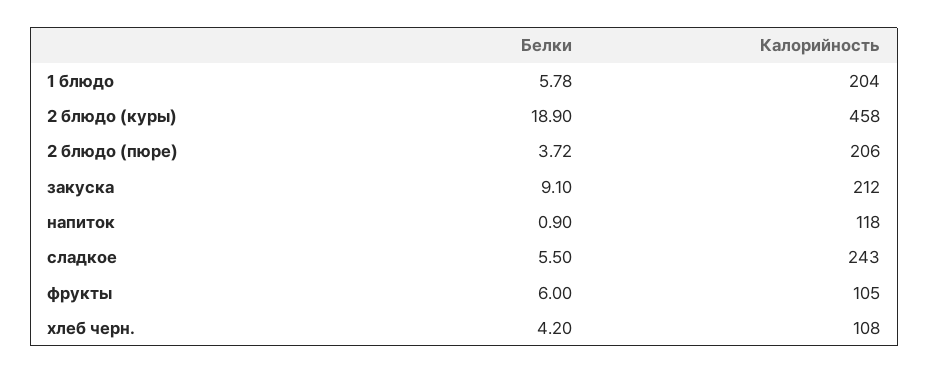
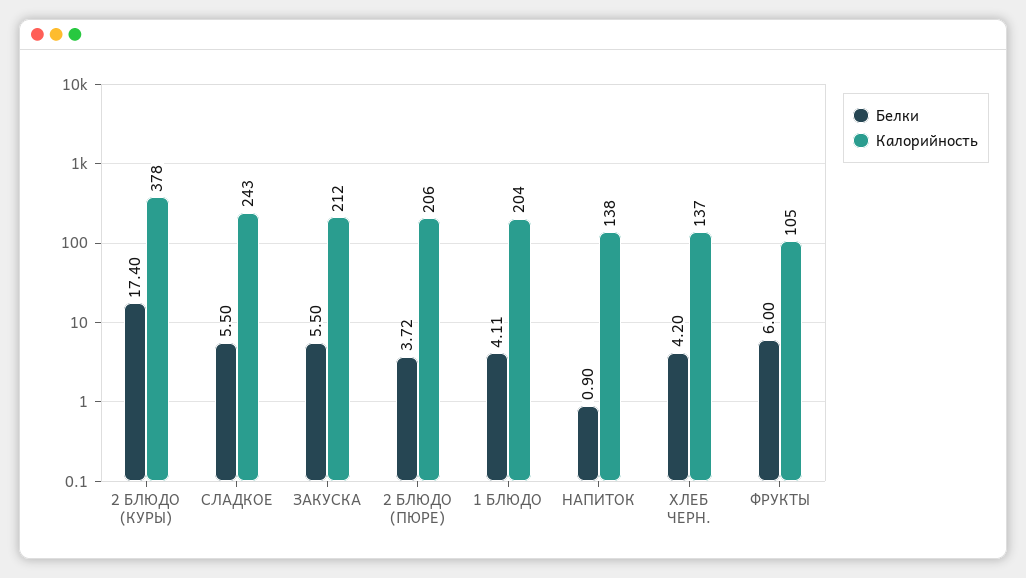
  {
    "Белки": {
-     "1 блюдо": 5.78,
+     "1 блюдо": 4.11,
-     "2 блюдо (куры)": 18.9,
+     "2 блюдо (куры)": 17.4,
      "2 блюдо (пюре)": 3.72,
-     "закуска": 9.1,
+     "закуска": 5.5,
      "напиток": 0.9,
      "сладкое": 5.5,
      "фрукты": 6,
      "хлеб черн.": 4.2
    },
    "Калорийность": {
      "1 блюдо": 204,
-     "2 блюдо (куры)": 458,
+     "2 блюдо (куры)": 378,
      "2 блюдо (пюре)": 206,
      "закуска": 212,
-     "напиток": 118,
+     "напиток": 138,
      "сладкое": 243,
      "фрукты": 105,
-     "хлеб черн.": 108
+     "хлеб черн.": 137
    }
  }

